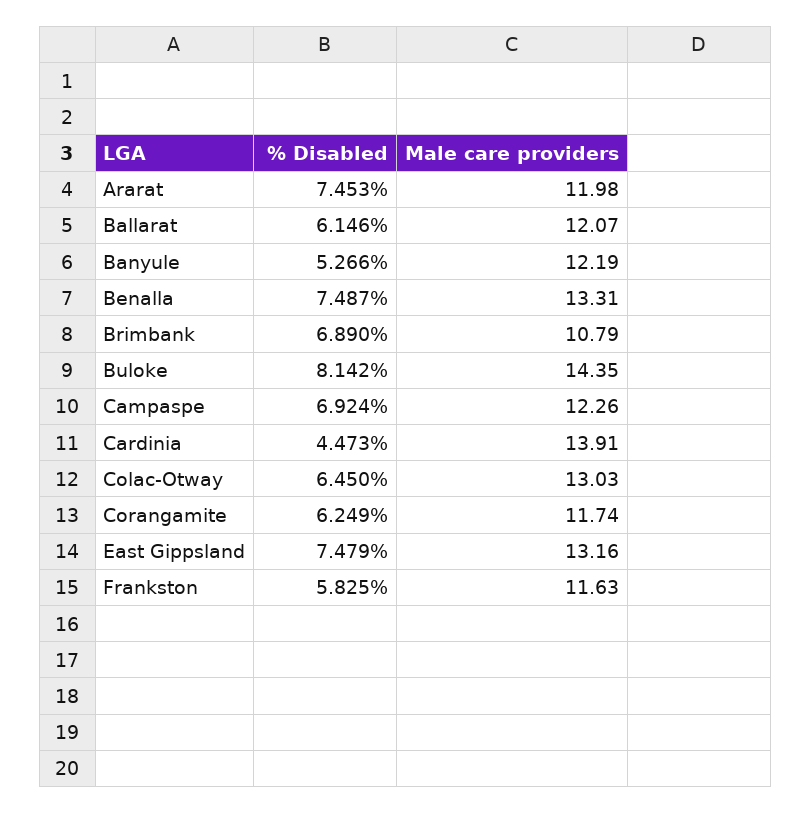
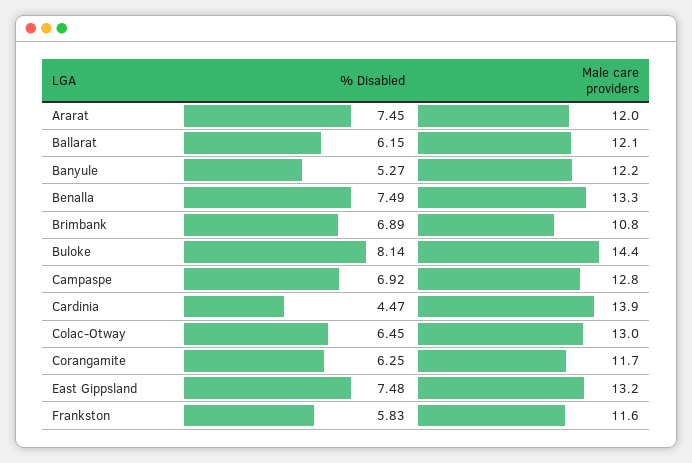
  {
    "% Disabled": {
      "Ararat": 7.453,
      "Ballarat": 6.146,
      "Banyule": 5.266,
      "Benalla": 7.487,
      "Brimbank": 6.89,
      "Buloke": 8.142,
      "Campaspe": 6.924,
      "Cardinia": 4.473,
      "Colac-Otway": 6.45,
      "Corangamite": 6.249,
      "East Gippsland": 7.479,
      "Frankston": 5.825
    },
    "Male care providers": {
      "Ararat": 11.98,
      "Ballarat": 12.07,
      "Banyule": 12.19,
      "Benalla": 13.31,
      "Brimbank": 10.79,
      "Buloke": 14.35,
-     "Campaspe": 12.26,
+     "Campaspe": 12.8,
      "Cardinia": 13.91,
      "Colac-Otway": 13.03,
      "Corangamite": 11.74,
      "East Gippsland": 13.16,
      "Frankston": 11.63
    }
  }

